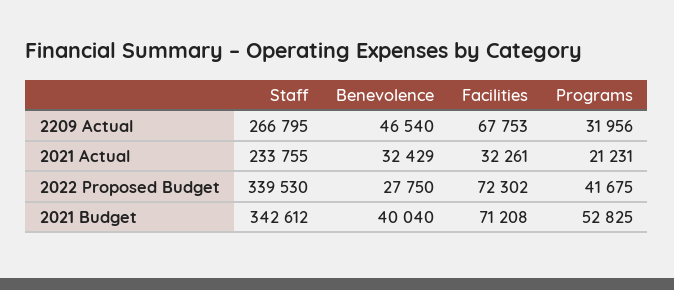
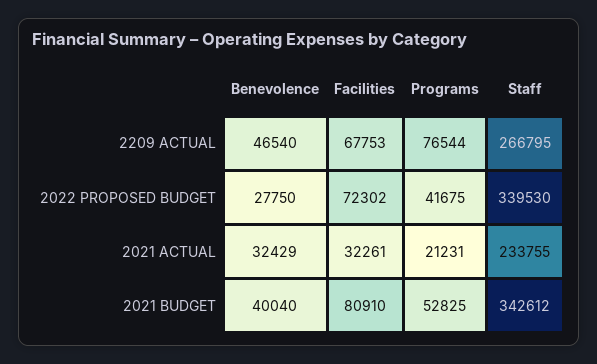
  {
    "Staff": {
      "2209 Actual": 266795,
      "2021 Actual": 233755,
      "2022 Proposed Budget": 339530,
      "2021 Budget": 342612
    },
    "Benevolence": {
      "2209 Actual": 46540,
      "2021 Actual": 32429,
      "2022 Proposed Budget": 27750,
      "2021 Budget": 40040
    },
    "Facilities": {
      "2209 Actual": 67753,
      "2021 Actual": 32261,
      "2022 Proposed Budget": 72302,
-     "2021 Budget": 71208
+     "2021 Budget": 80910
    },
    "Programs": {
-     "2209 Actual": 31956,
+     "2209 Actual": 76544,
      "2021 Actual": 21231,
      "2022 Proposed Budget": 41675,
      "2021 Budget": 52825
    }
  }

